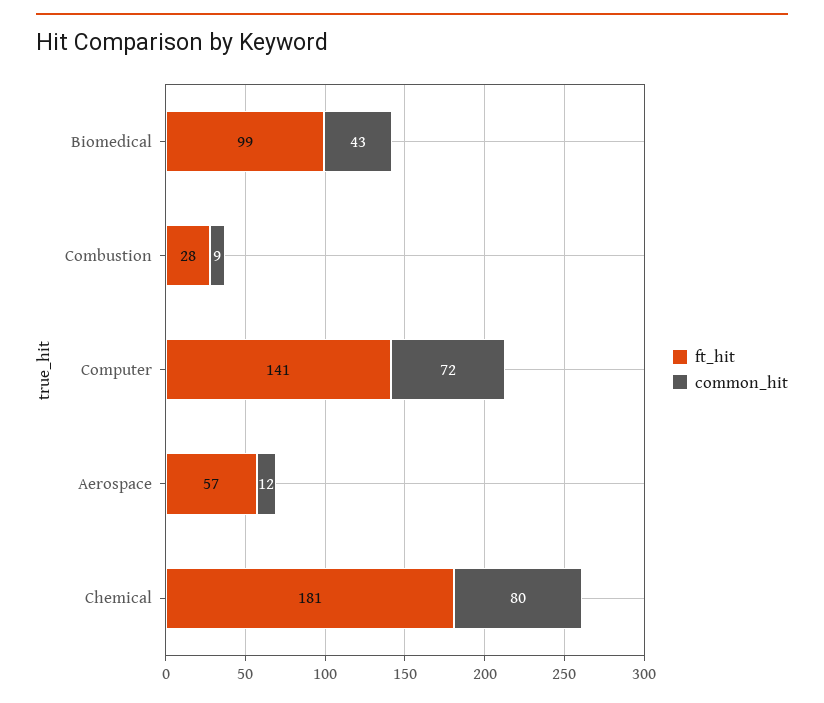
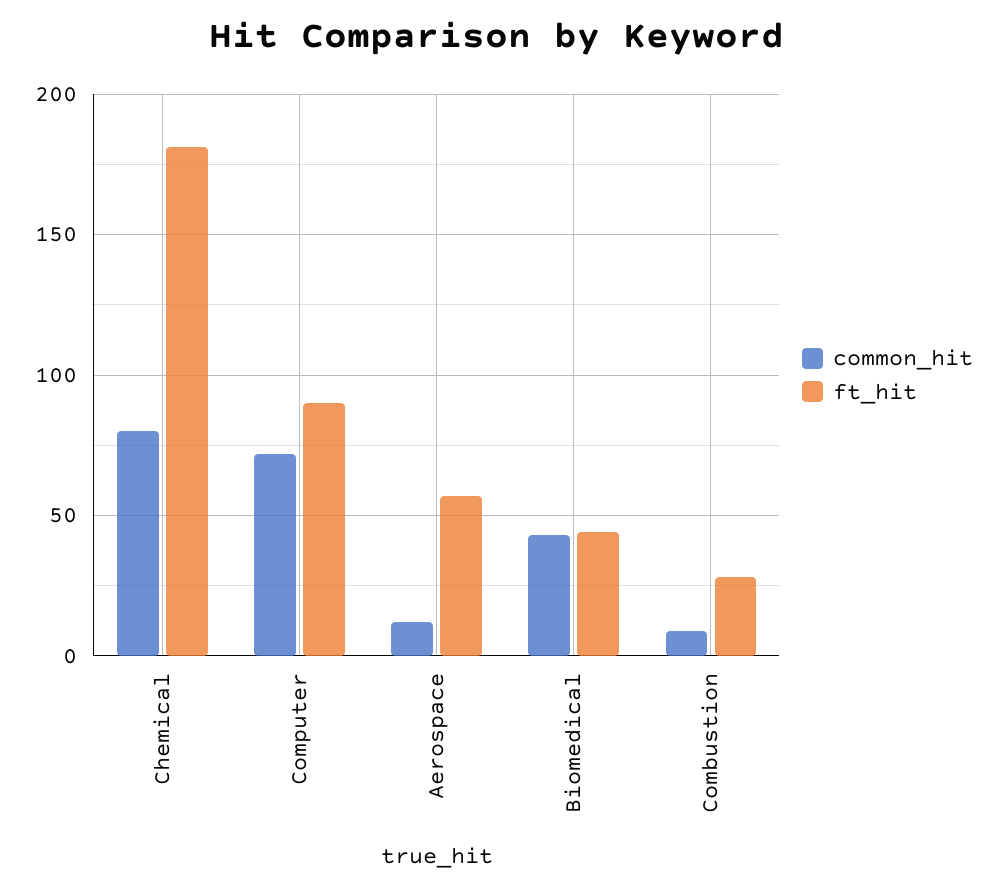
  {
    "ft_hit": {
-     "Biomedical": 99,
+     "Biomedical": 45,
      "Combustion": 28,
-     "Computer": 141,
+     "Computer": 90,
      "Aerospace": 57,
      "Chemical": 181
    },
    "common_hit": {
      "Biomedical": 43,
      "Combustion": 9,
      "Computer": 72,
      "Aerospace": 12,
      "Chemical": 80
    }
  }

